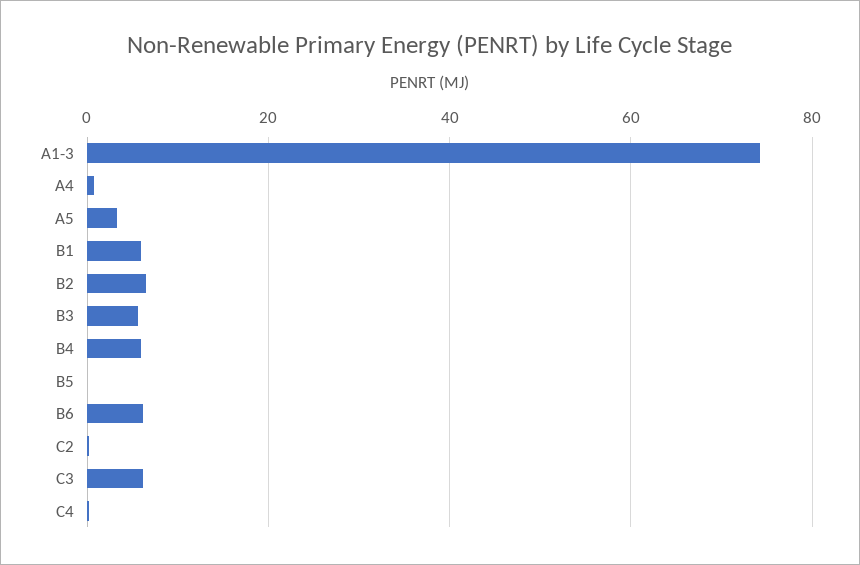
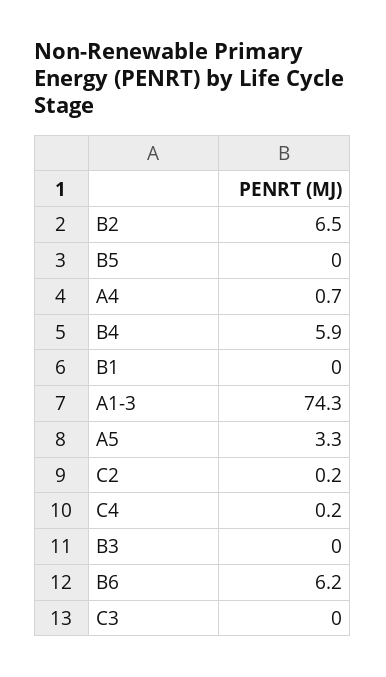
  {
    "A1-3": 74.3,
    "A4": 0.7,
    "A5": 3.3,
-   "B1": 6,
+   "B1": 0,
    "B2": 6.5,
-   "B3": 6,
+   "B3": 0,
    "B4": 5.9,
    "B5": 0,
    "B6": 6.2,
    "C2": 0.2,
-   "C3": 6,
+   "C3": 0,
    "C4": 0.2
  }

